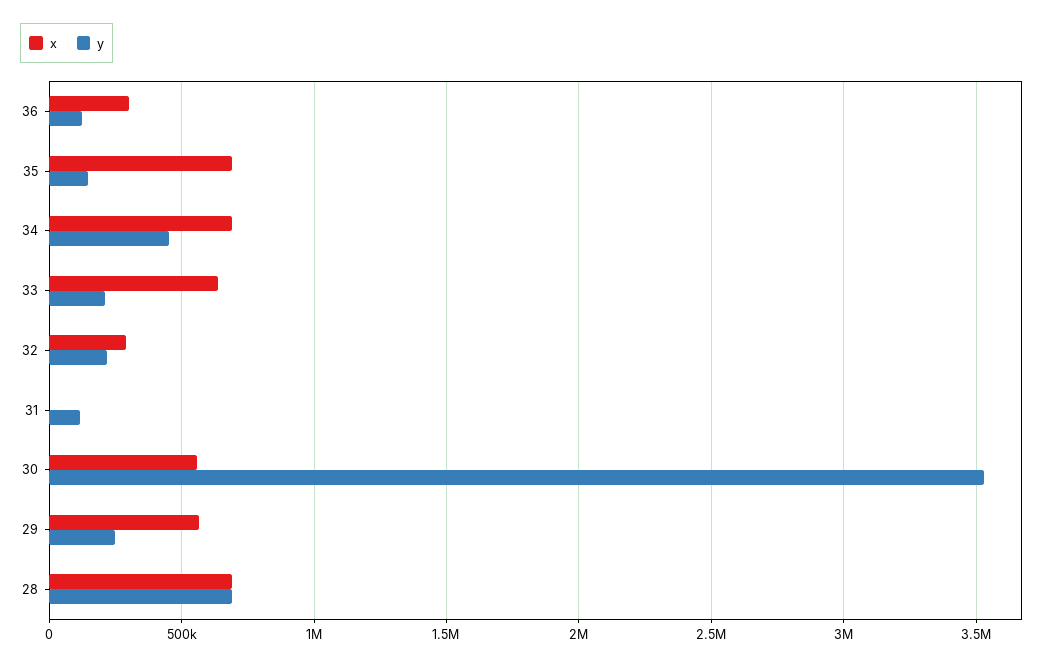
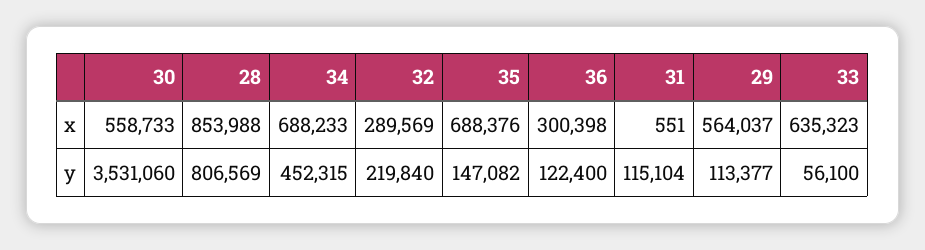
  {
    "x": {
      "36": 300398,
      "35": 688376,
      "34": 688233,
      "33": 635323,
      "32": 289569,
      "31": 551,
      "30": 558733,
      "29": 564037,
-     "28": 700000
+     "28": 853988
    },
    "y": {
      "36": 122400,
      "35": 147082,
      "34": 452315,
-     "33": 200000,
+     "33": 56100,
      "32": 219840,
      "31": 115104,
      "30": 3531060,
-     "29": 250000,
+     "29": 113377,
-     "28": 700000
+     "28": 806569
    }
  }

